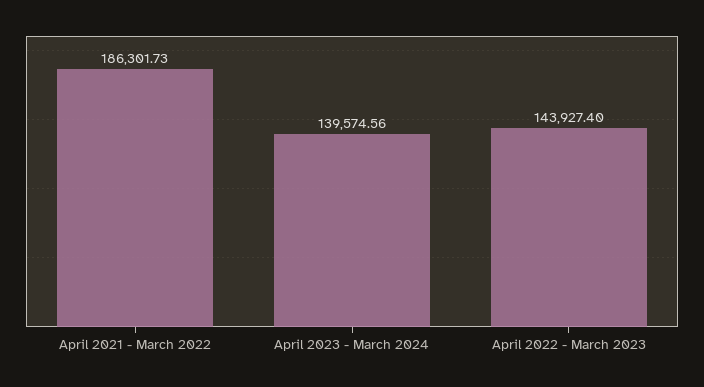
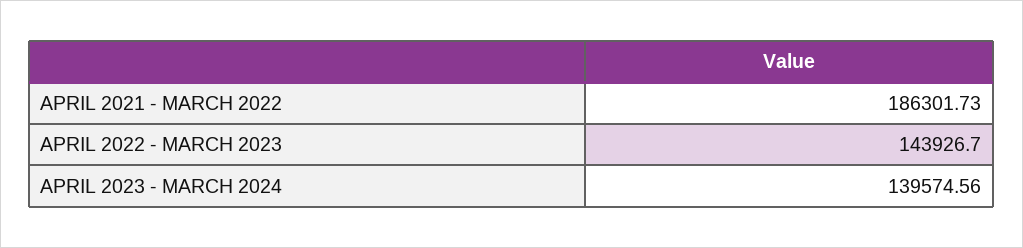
  {
    "April 2021 - March 2022": 186301.73,
    "April 2023 - March 2024": 139574.56,
-   "April 2022 - March 2023": 143927.4
+   "April 2022 - March 2023": 143926.7
  }

